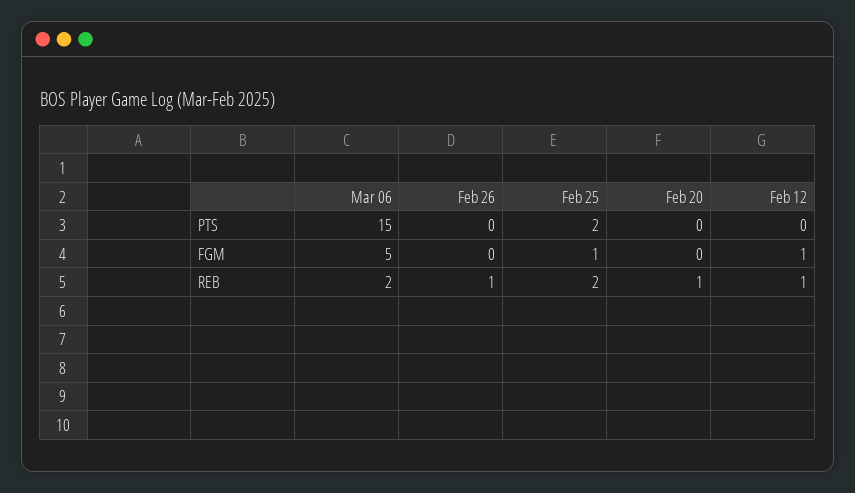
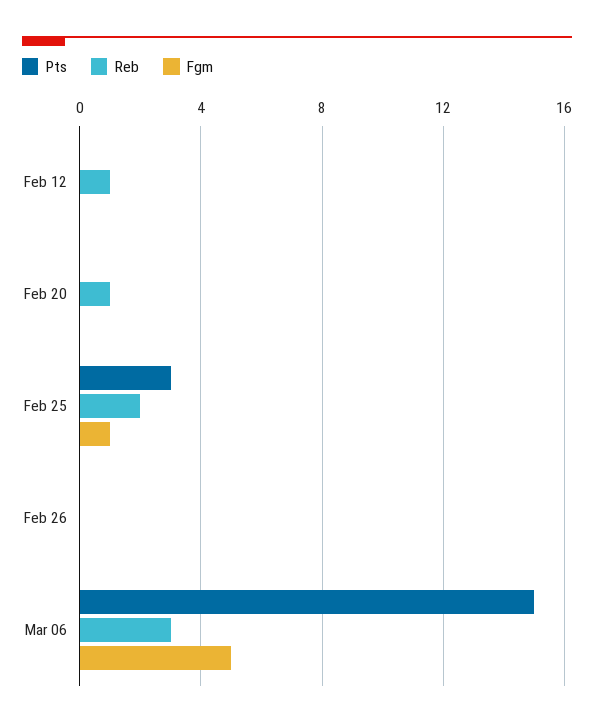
  {
    "PTS": {
      "Mar 06": 15,
      "Feb 26": 0,
-     "Feb 25": 2,
+     "Feb 25": 3,
      "Feb 20": 0,
      "Feb 12": 0
    },
    "FGM": {
      "Mar 06": 5,
      "Feb 26": 0,
      "Feb 25": 1,
      "Feb 20": 0,
-     "Feb 12": 1
+     "Feb 12": 0
    },
    "REB": {
-     "Mar 06": 2,
+     "Mar 06": 3,
-     "Feb 26": 1,
+     "Feb 26": 0,
      "Feb 25": 2,
      "Feb 20": 1,
      "Feb 12": 1
    }
  }

